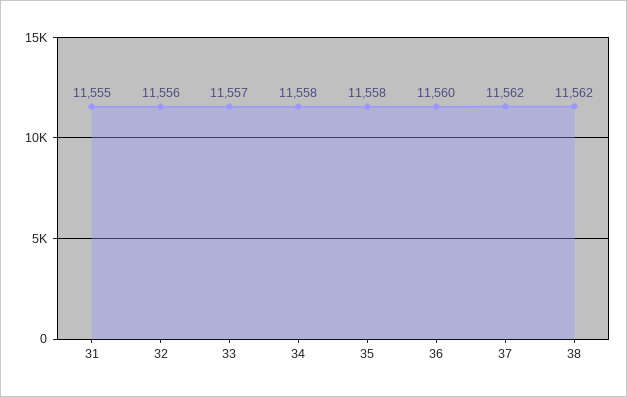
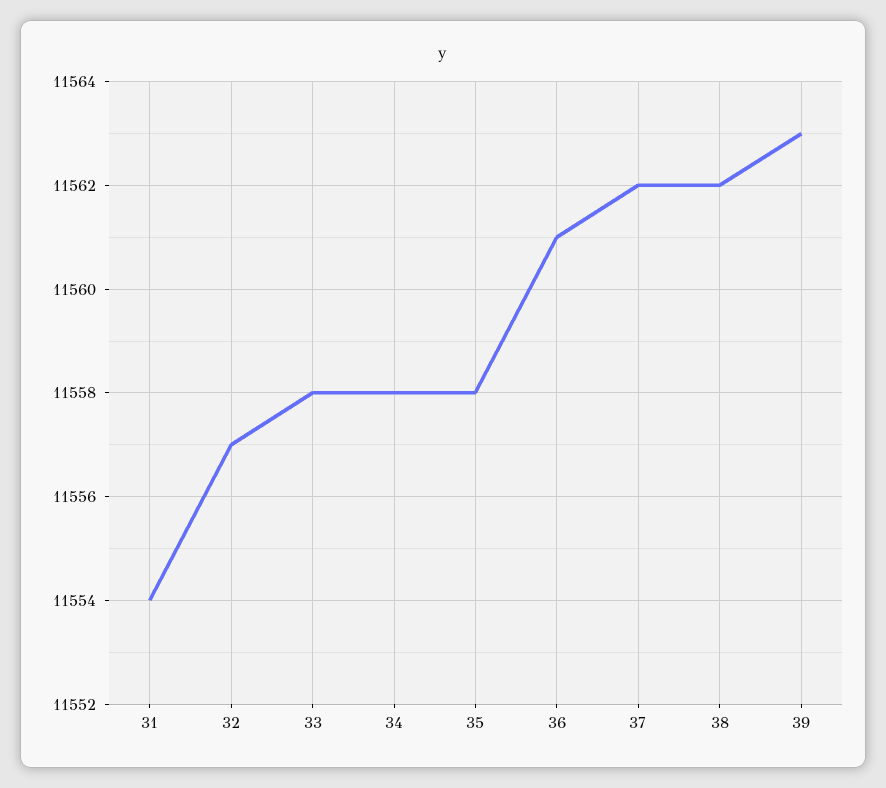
  {
-   "31": 11555,
+   "31": 11554,
-   "32": 11556,
+   "32": 11557,
-   "33": 11557,
+   "33": 11558,
    "34": 11558,
    "35": 11558,
-   "36": 11560,
+   "36": 11561,
    "37": 11562,
-   "38": 11562
+   "38": 11562,
+   "39": 11563
  }

